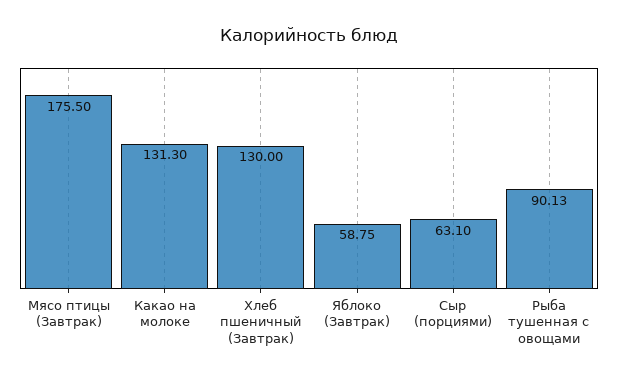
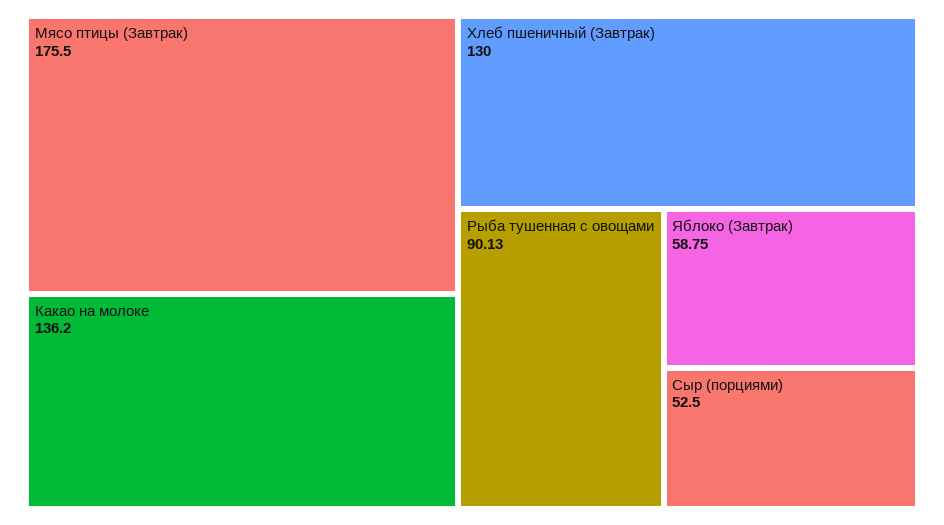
  {
    "Мясо птицы (Завтрак)": 175.5,
-   "Какао на молоке": 131.3,
+   "Какао на молоке": 136.2,
    "Хлеб пшеничный (Завтрак)": 130,
    "Яблоко (Завтрак)": 58.75,
-   "Сыр (порциями)": 63.1,
+   "Сыр (порциями)": 52.5,
    "Рыба тушенная с овощами": 90.13
  }

